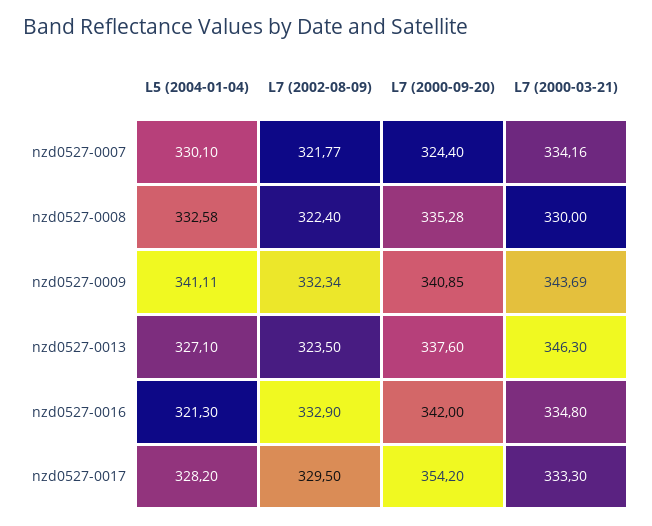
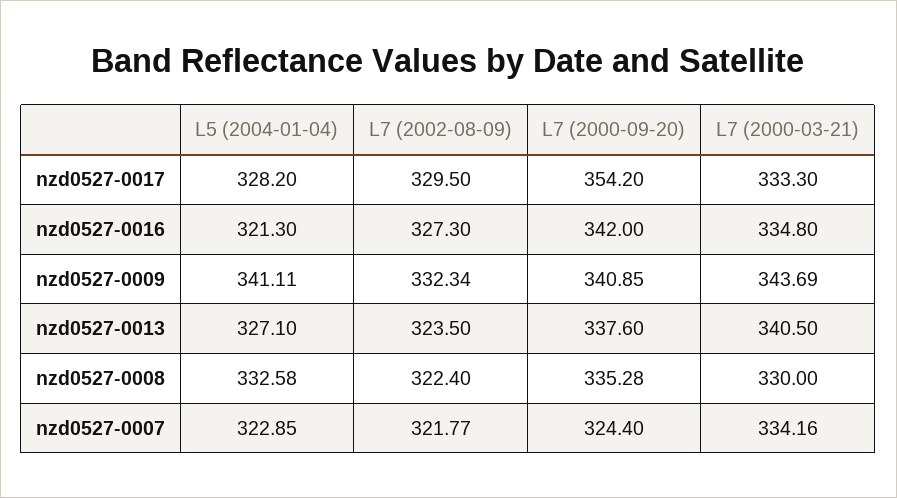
  {
    "L5 (2004-01-04)": {
-     "nzd0527-0007": 330.1,
+     "nzd0527-0007": 322.85,
      "nzd0527-0008": 332.58,
      "nzd0527-0009": 341.11,
      "nzd0527-0013": 327.1,
      "nzd0527-0016": 321.3,
      "nzd0527-0017": 328.2
    },
    "L7 (2002-08-09)": {
      "nzd0527-0007": 321.77,
      "nzd0527-0008": 322.4,
      "nzd0527-0009": 332.34,
      "nzd0527-0013": 323.5,
-     "nzd0527-0016": 332.9,
+     "nzd0527-0016": 327.3,
      "nzd0527-0017": 329.5
    },
    "L7 (2000-09-20)": {
      "nzd0527-0007": 324.4,
      "nzd0527-0008": 335.28,
      "nzd0527-0009": 340.85,
      "nzd0527-0013": 337.6,
      "nzd0527-0016": 342,
      "nzd0527-0017": 354.2
    },
    "L7 (2000-03-21)": {
      "nzd0527-0007": 334.16,
      "nzd0527-0008": 330,
      "nzd0527-0009": 343.69,
-     "nzd0527-0013": 346.3,
+     "nzd0527-0013": 340.5,
      "nzd0527-0016": 334.8,
      "nzd0527-0017": 333.3
    }
  }

